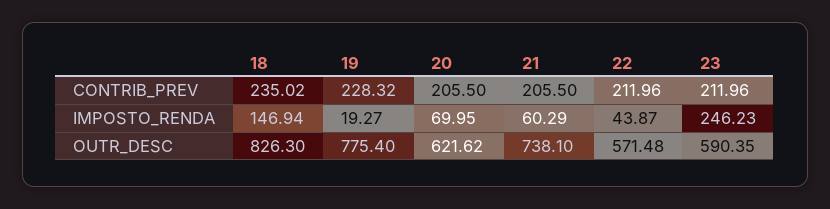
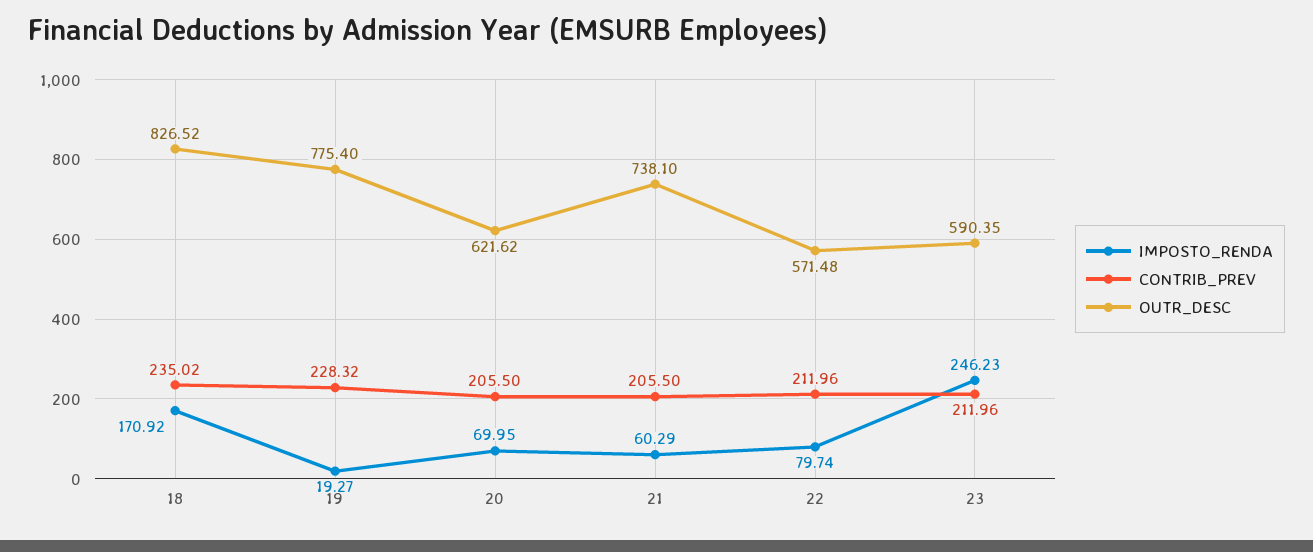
  {
    "CONTRIB_PREV": {
      "18": 235.02,
      "19": 228.32,
      "20": 205.5,
      "21": 205.5,
      "22": 211.96,
      "23": 211.96
    },
    "IMPOSTO_RENDA": {
-     "18": 146.94,
+     "18": 170.92,
      "19": 19.27,
      "20": 69.95,
      "21": 60.29,
-     "22": 43.87,
+     "22": 79.74,
      "23": 246.23
    },
    "OUTR_DESC": {
-     "18": 826.3,
+     "18": 826.52,
      "19": 775.4,
      "20": 621.62,
      "21": 738.1,
      "22": 571.48,
      "23": 590.35
    }
  }

